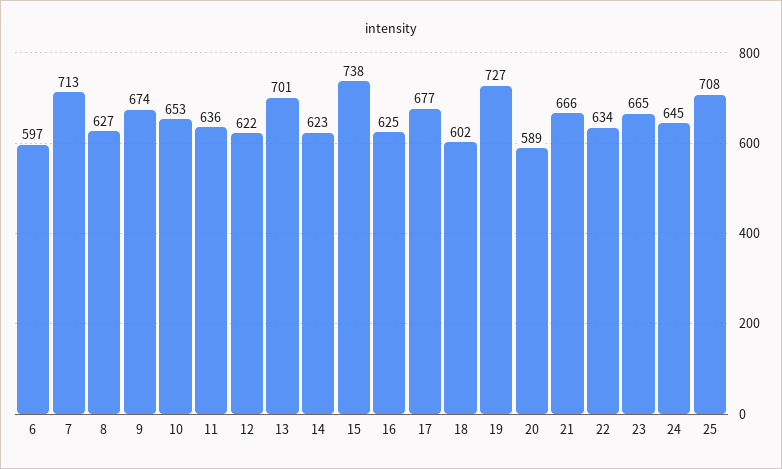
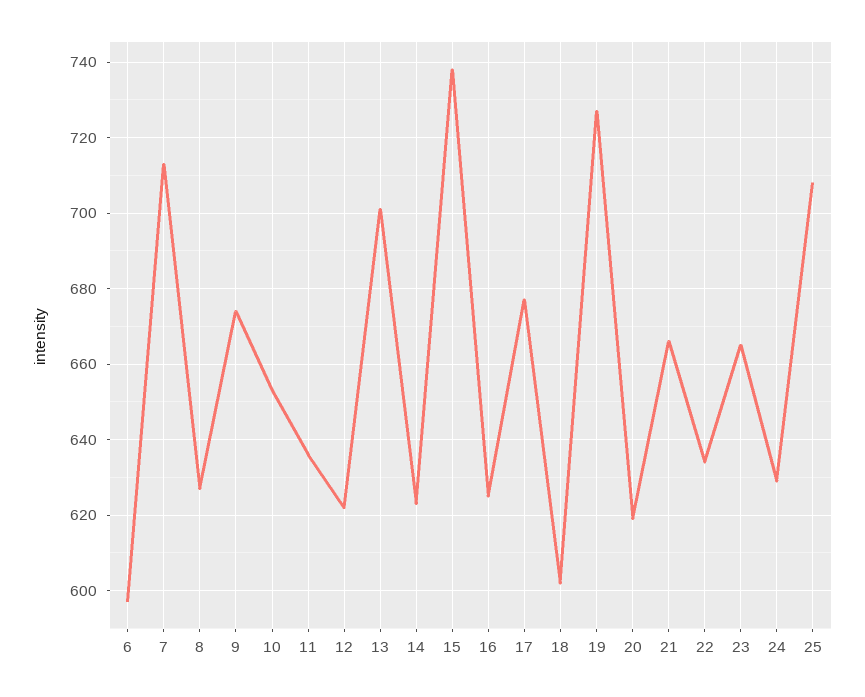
  {
    "6": 597,
    "7": 713,
    "8": 627,
    "9": 674,
    "10": 653,
    "11": 636,
    "12": 622,
    "13": 701,
    "14": 623,
    "15": 738,
    "16": 625,
    "17": 677,
    "18": 602,
    "19": 727,
-   "20": 589,
+   "20": 620,
    "21": 666,
    "22": 634,
    "23": 665,
-   "24": 645,
+   "24": 630,
    "25": 708
  }

